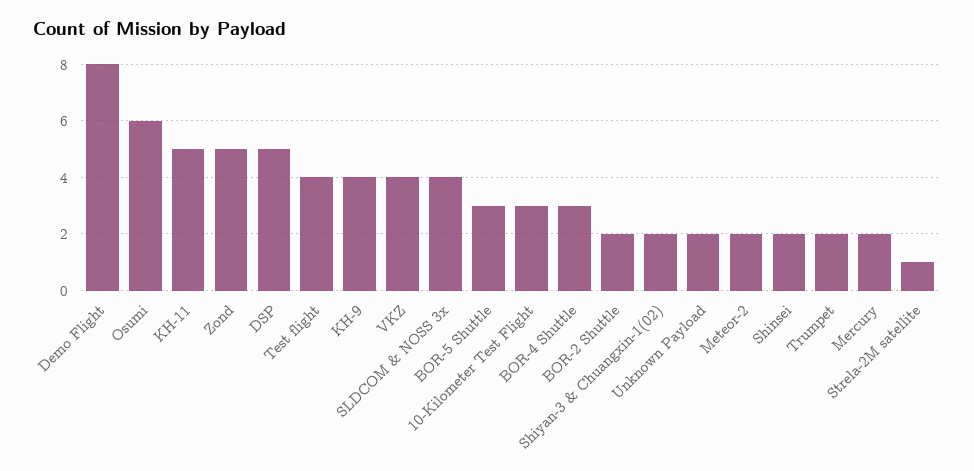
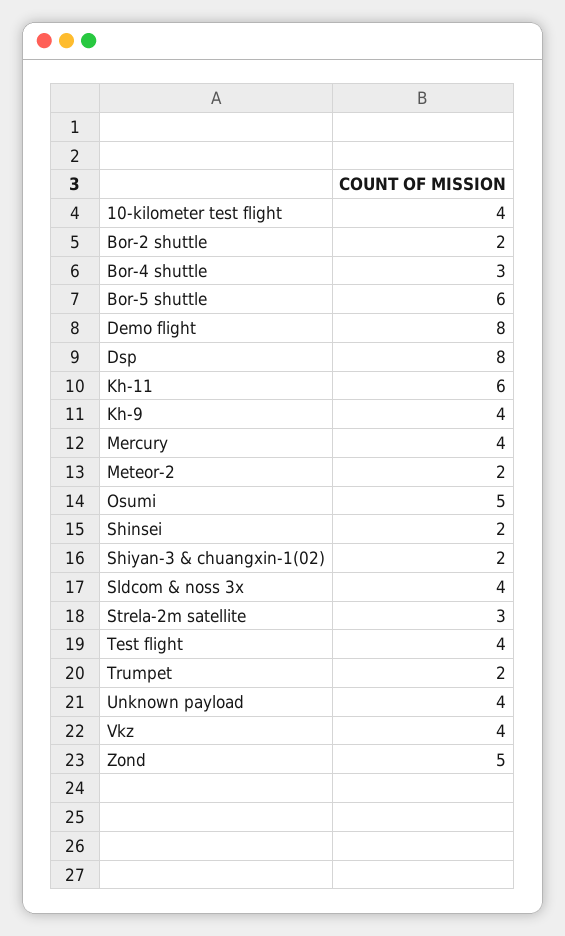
  {
    "Demo Flight": 8,
-   "Osumi": 6,
+   "Osumi": 5,
-   "KH-11": 5,
+   "KH-11": 6,
    "Zond": 5,
-   "DSP": 5,
+   "DSP": 8,
    "Test flight": 4,
    "KH-9": 4,
    "VKZ": 4,
    "SLDCOM & NOSS 3x": 4,
-   "BOR-5 Shuttle": 3,
+   "BOR-5 Shuttle": 6,
-   "10-Kilometer Test Flight": 3,
+   "10-Kilometer Test Flight": 4,
    "BOR-4 Shuttle": 3,
    "BOR-2 Shuttle": 2,
    "Shiyan-3 & Chuangxin-1(02)": 2,
-   "Unknown Payload": 2,
+   "Unknown Payload": 4,
    "Meteor-2": 2,
    "Shinsei": 2,
    "Trumpet": 2,
-   "Mercury": 2,
+   "Mercury": 4,
-   "Strela-2M satellite": 1
+   "Strela-2M satellite": 3
  }

